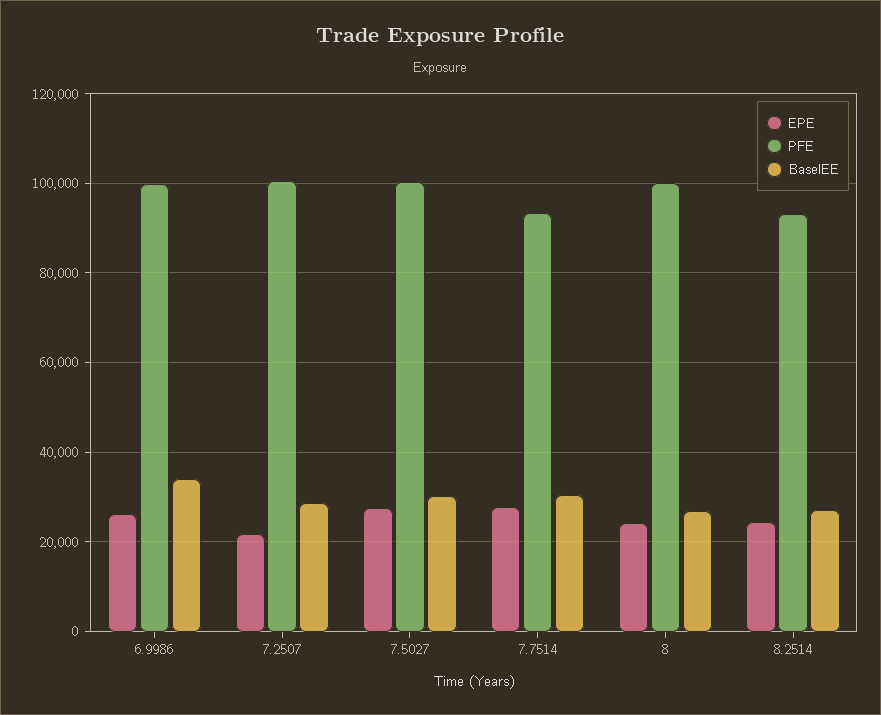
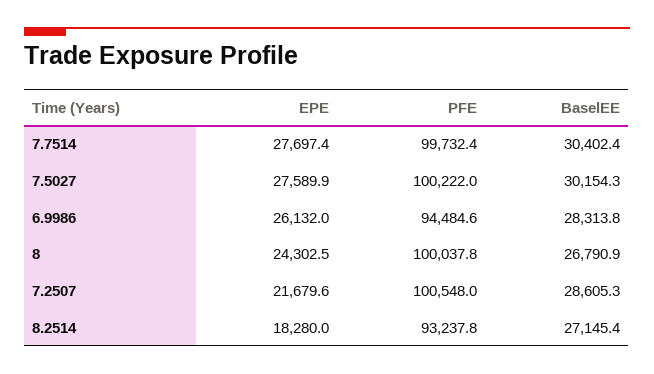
  {
    "EPE": {
      "6.9986": 26132,
      "7.2507": 21679.6,
      "7.5027": 27589.9,
      "7.7514": 27697.4,
      "8": 24302.5,
-     "8.2514": 24000
+     "8.2514": 18280
    },
    "PFE": {
-     "6.9986": 100000,
+     "6.9986": 94484.6,
      "7.2507": 100548,
      "7.5027": 100222,
-     "7.7514": 94000,
+     "7.7514": 99732.4,
      "8": 100037.8,
      "8.2514": 93237.8
    },
    "BaselEE": {
-     "6.9986": 34000,
+     "6.9986": 28313.8,
      "7.2507": 28605.3,
      "7.5027": 30154.3,
      "7.7514": 30402.4,
      "8": 26790.9,
      "8.2514": 27145.4
    }
  }

